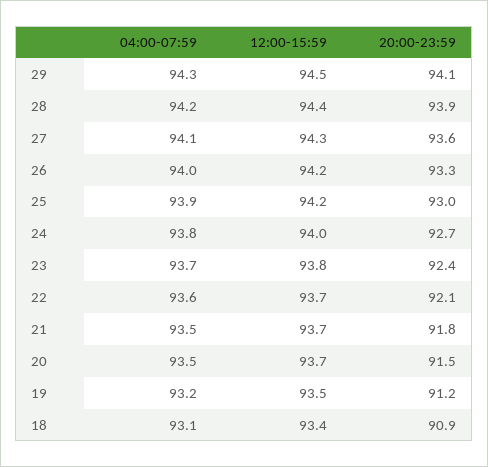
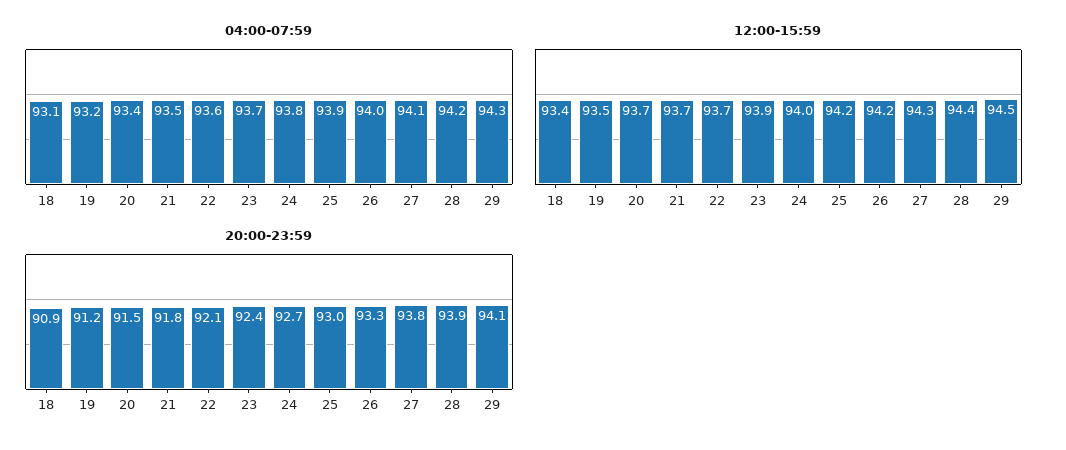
  {
    "04:00-07:59": {
      "29": 94.3,
      "28": 94.2,
      "27": 94.1,
      "26": 94,
      "25": 93.9,
      "24": 93.8,
      "23": 93.7,
      "22": 93.6,
      "21": 93.5,
-     "20": 93.5,
+     "20": 93.4,
      "19": 93.2,
      "18": 93.1
    },
    "12:00-15:59": {
      "29": 94.5,
      "28": 94.4,
      "27": 94.3,
      "26": 94.2,
      "25": 94.2,
      "24": 94,
-     "23": 93.8,
+     "23": 93.9,
      "22": 93.7,
      "21": 93.7,
      "20": 93.7,
      "19": 93.5,
      "18": 93.4
    },
    "20:00-23:59": {
      "29": 94.1,
      "28": 93.9,
-     "27": 93.6,
+     "27": 93.8,
      "26": 93.3,
      "25": 93,
      "24": 92.7,
      "23": 92.4,
      "22": 92.1,
      "21": 91.8,
      "20": 91.5,
      "19": 91.2,
      "18": 90.9
    }
  }

